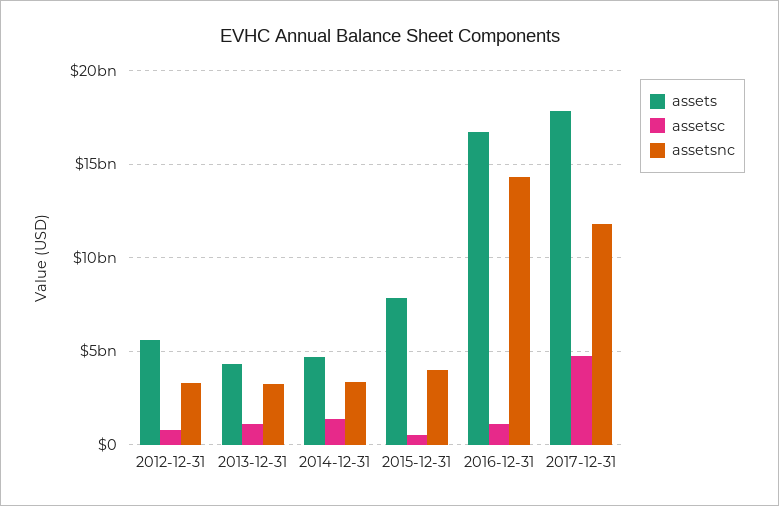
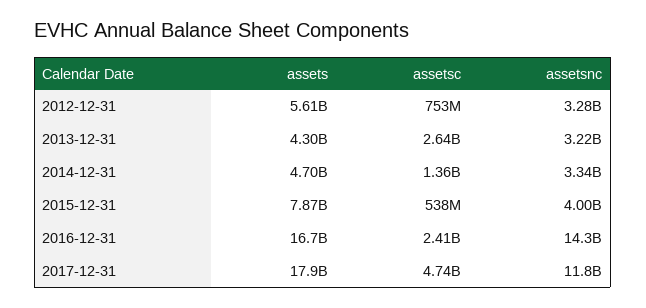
  {
    "assets": {
      "2012-12-31": 5610000000,
      "2013-12-31": 4300000000,
      "2014-12-31": 4700000000,
      "2015-12-31": 7870000000,
      "2016-12-31": 16700000000,
      "2017-12-31": 17900000000
    },
    "assetsc": {
      "2012-12-31": 753000000,
-     "2013-12-31": 1000000000,
+     "2013-12-31": 2640000000,
      "2014-12-31": 1360000000,
      "2015-12-31": 538000000,
-     "2016-12-31": 1000000000,
+     "2016-12-31": 2410000000,
      "2017-12-31": 4740000000
    },
    "assetsnc": {
      "2012-12-31": 3280000000,
      "2013-12-31": 3220000000,
      "2014-12-31": 3340000000,
      "2015-12-31": 4000000000,
      "2016-12-31": 14300000000,
      "2017-12-31": 11800000000
    }
  }

